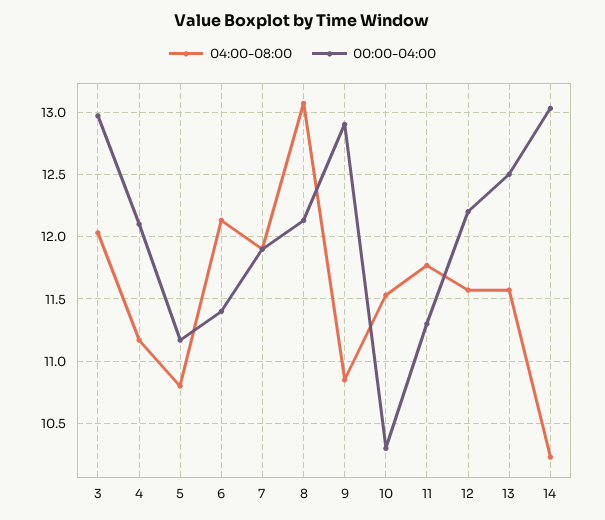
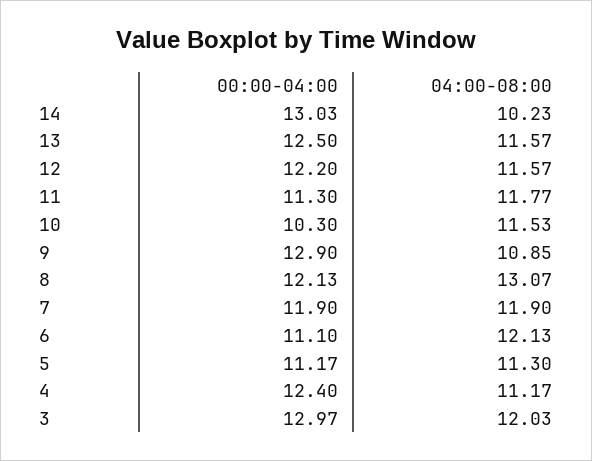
  {
    "04:00-08:00": {
      "3": 12.03,
      "4": 11.17,
-     "5": 10.8,
+     "5": 11.3,
      "6": 12.13,
      "7": 11.9,
      "8": 13.07,
      "9": 10.85,
      "10": 11.53,
      "11": 11.77,
      "12": 11.57,
      "13": 11.57,
      "14": 10.23
    },
    "00:00-04:00": {
      "3": 12.97,
-     "4": 12.1,
+     "4": 12.4,
      "5": 11.17,
-     "6": 11.4,
+     "6": 11.1,
      "7": 11.9,
      "8": 12.13,
      "9": 12.9,
      "10": 10.3,
      "11": 11.3,
      "12": 12.2,
      "13": 12.5,
      "14": 13.03
    }
  }

